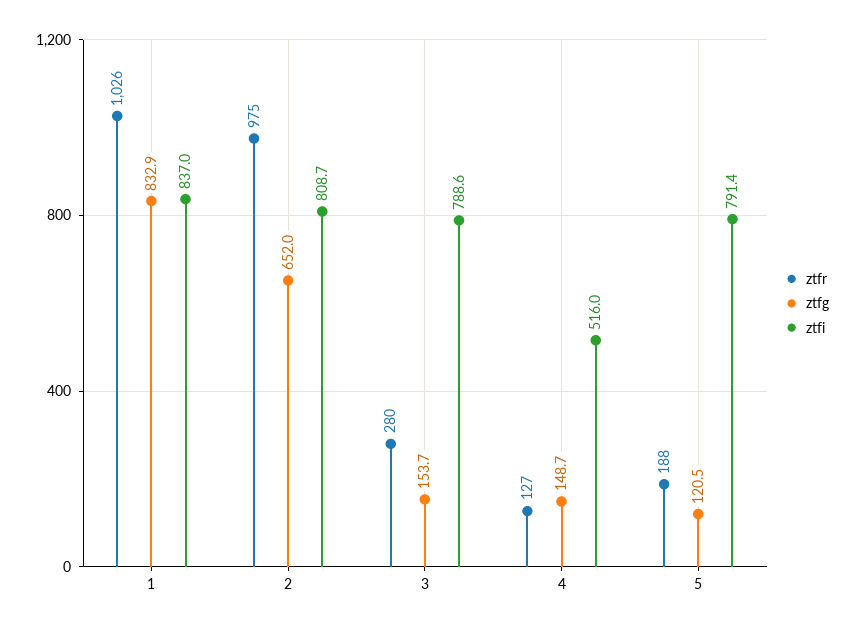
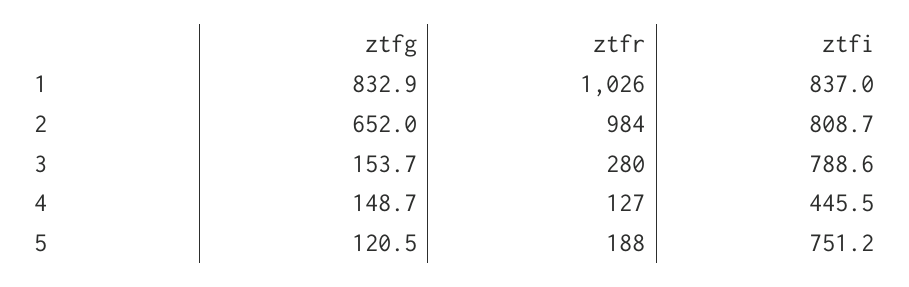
  {
    "ztfr": {
      "1": 1026,
-     "2": 975,
+     "2": 984,
      "3": 280,
      "4": 127,
      "5": 188
    },
    "ztfg": {
      "1": 832.9,
      "2": 652,
      "3": 153.7,
      "4": 148.7,
      "5": 120.5
    },
    "ztfi": {
      "1": 837,
      "2": 808.7,
      "3": 788.6,
-     "4": 516,
+     "4": 445.5,
-     "5": 791.4
+     "5": 751.2
    }
  }

